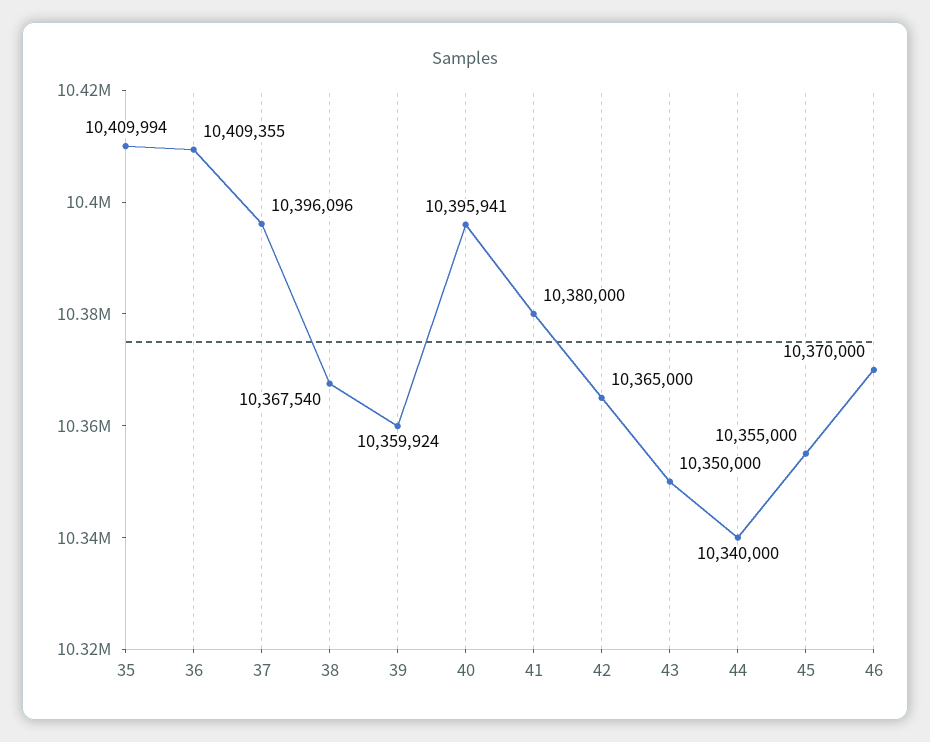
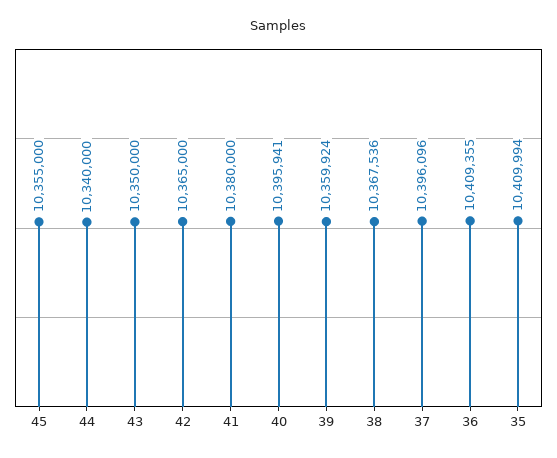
  {
    "35": 10409994,
    "36": 10409355,
    "37": 10396096,
-   "38": 10367540,
+   "38": 10367536,
    "39": 10359924,
    "40": 10395941,
    "41": 10380000,
    "42": 10365000,
    "43": 10350000,
    "44": 10340000,
-   "45": 10355000,
+   "45": 10355000
-   "46": 10370000
  }

